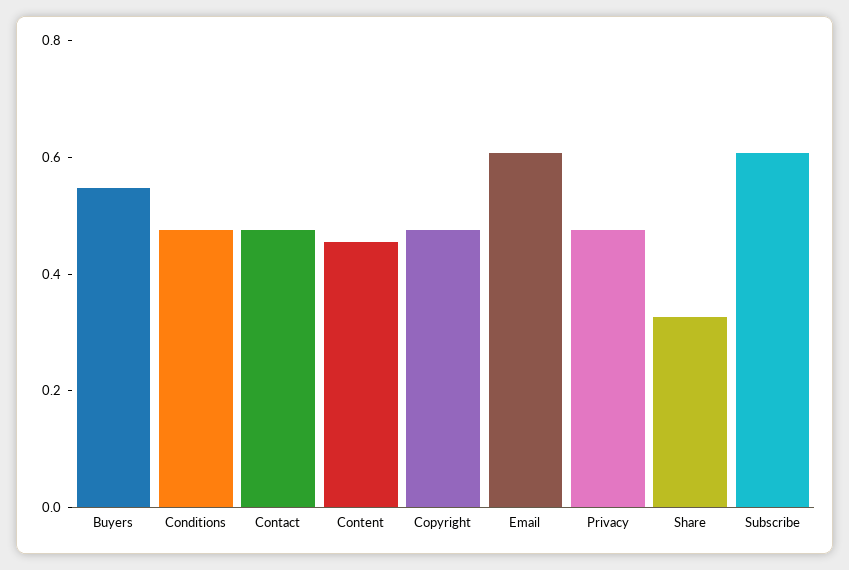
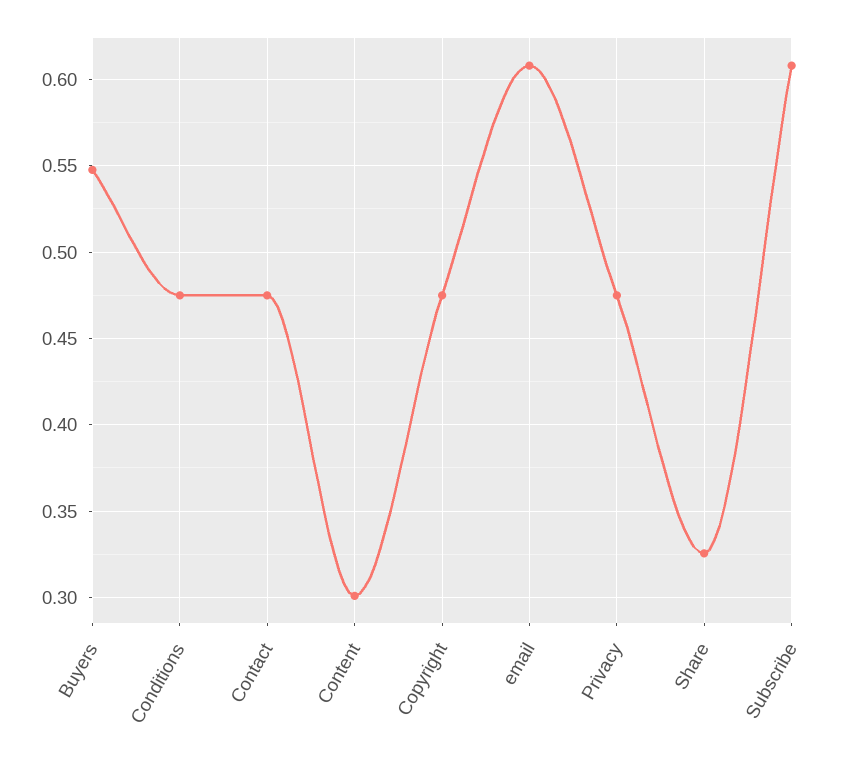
  {
    "Buyers": 0.55,
    "Conditions": 0.475,
    "Contact": 0.475,
-   "Content": 0.45,
+   "Content": 0.3,
    "Copyright": 0.475,
    "Email": 0.61,
    "Privacy": 0.475,
    "Share": 0.325,
    "Subscribe": 0.61
  }

